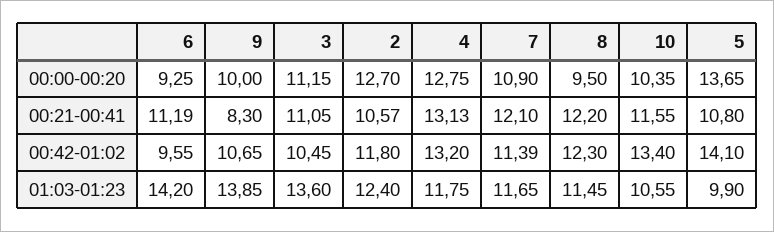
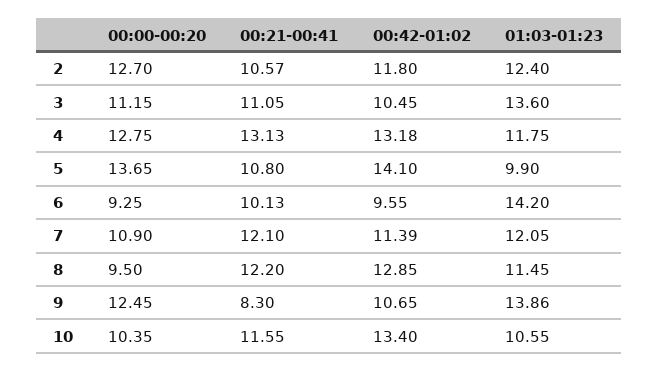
  {
    "6": {
      "00:00-00:20": 9.25,
-     "00:21-00:41": 11.19,
+     "00:21-00:41": 10.13,
      "00:42-01:02": 9.55,
      "01:03-01:23": 14.2
    },
    "9": {
-     "00:00-00:20": 10,
+     "00:00-00:20": 12.45,
      "00:21-00:41": 8.3,
      "00:42-01:02": 10.65,
-     "01:03-01:23": 13.85
+     "01:03-01:23": 13.86
    },
    "3": {
      "00:00-00:20": 11.15,
      "00:21-00:41": 11.05,
      "00:42-01:02": 10.45,
      "01:03-01:23": 13.6
    },
    "2": {
      "00:00-00:20": 12.7,
      "00:21-00:41": 10.57,
      "00:42-01:02": 11.8,
      "01:03-01:23": 12.4
    },
    "4": {
      "00:00-00:20": 12.75,
      "00:21-00:41": 13.13,
-     "00:42-01:02": 13.2,
+     "00:42-01:02": 13.18,
      "01:03-01:23": 11.75
    },
    "7": {
      "00:00-00:20": 10.9,
      "00:21-00:41": 12.1,
      "00:42-01:02": 11.39,
-     "01:03-01:23": 11.65
+     "01:03-01:23": 12.05
    },
    "8": {
      "00:00-00:20": 9.5,
      "00:21-00:41": 12.2,
-     "00:42-01:02": 12.3,
+     "00:42-01:02": 12.85,
      "01:03-01:23": 11.45
    },
    "10": {
      "00:00-00:20": 10.35,
      "00:21-00:41": 11.55,
      "00:42-01:02": 13.4,
      "01:03-01:23": 10.55
    },
    "5": {
      "00:00-00:20": 13.65,
      "00:21-00:41": 10.8,
      "00:42-01:02": 14.1,
      "01:03-01:23": 9.9
    }
  }

